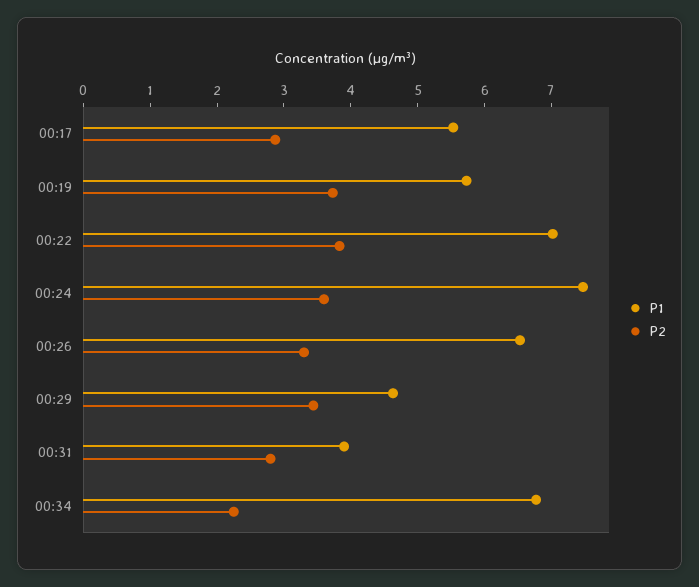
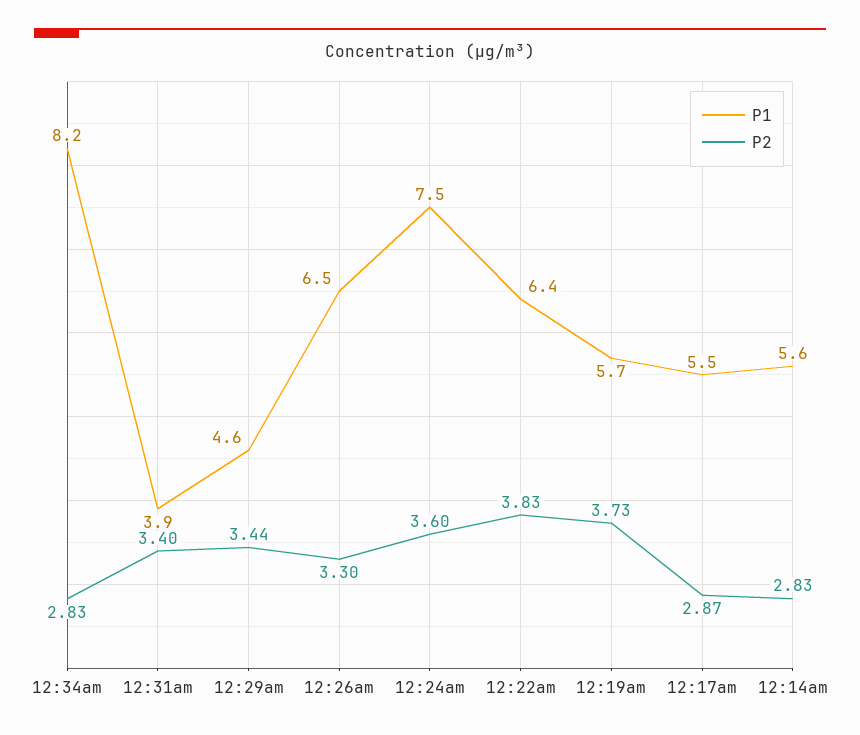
  {
    "P1": {
      "00:17": 5.5,
      "00:19": 5.7,
-     "00:22": 7,
+     "00:22": 6.4,
      "00:24": 7.5,
      "00:26": 6.5,
      "00:29": 4.6,
      "00:31": 3.9,
-     "00:34": 6.8
+     "00:34": 8.2,
+     "12:14am": 5.6
    },
    "P2": {
      "00:17": 2.87,
      "00:19": 3.73,
      "00:22": 3.83,
      "00:24": 3.6,
      "00:26": 3.3,
      "00:29": 3.44,
-     "00:31": 2.8,
+     "00:31": 3.4,
-     "00:34": 2.2
+     "00:34": 2.83,
+     "12:14am": 2.83
    }
  }

